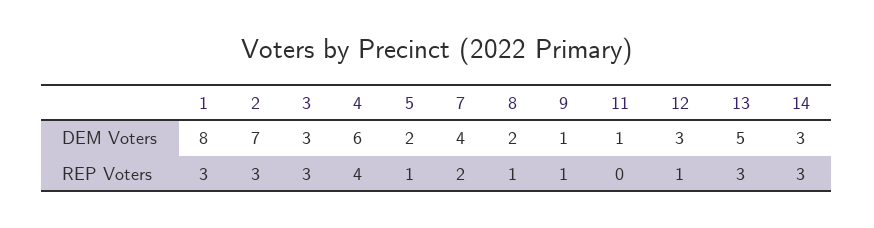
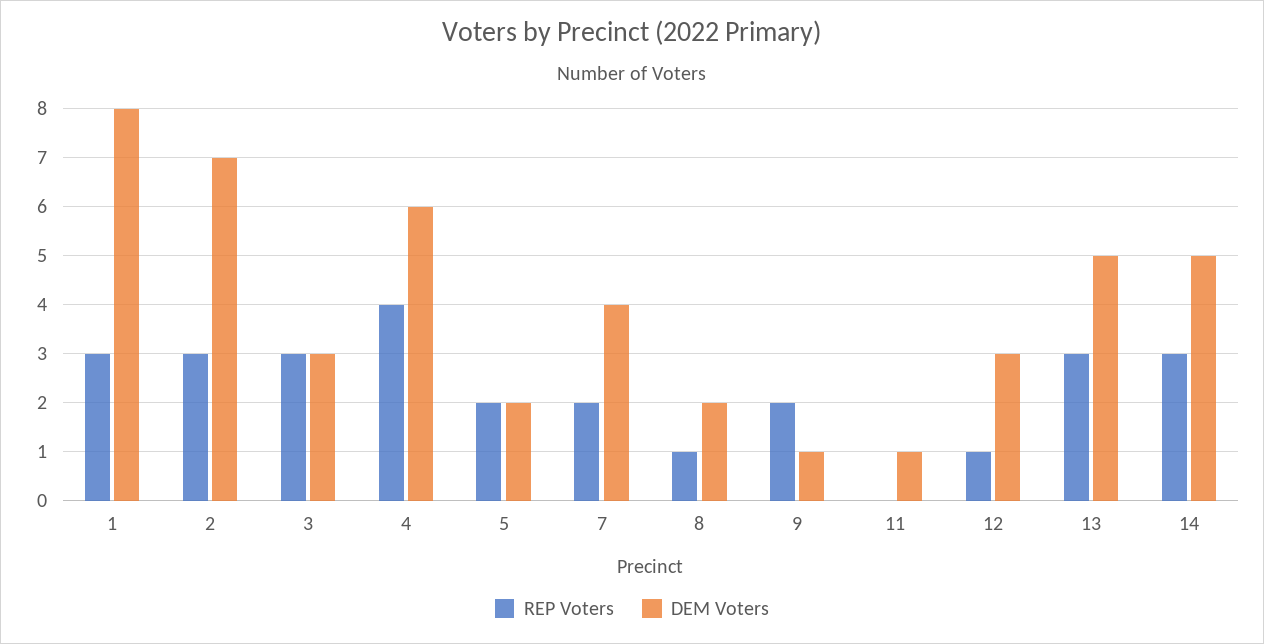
  {
    "DEM Voters": {
      "1": 8,
      "2": 7,
      "3": 3,
      "4": 6,
      "5": 2,
      "7": 4,
      "8": 2,
      "9": 1,
      "11": 1,
      "12": 3,
      "13": 5,
-     "14": 3
+     "14": 5
    },
    "REP Voters": {
      "1": 3,
      "2": 3,
      "3": 3,
      "4": 4,
-     "5": 1,
+     "5": 2,
      "7": 2,
      "8": 1,
-     "9": 1,
+     "9": 2,
      "11": 0,
      "12": 1,
      "13": 3,
      "14": 3
    }
  }

